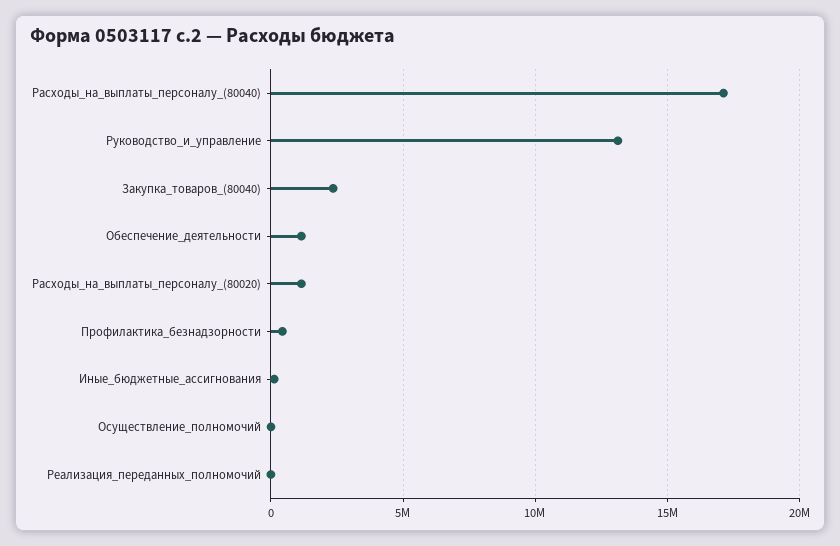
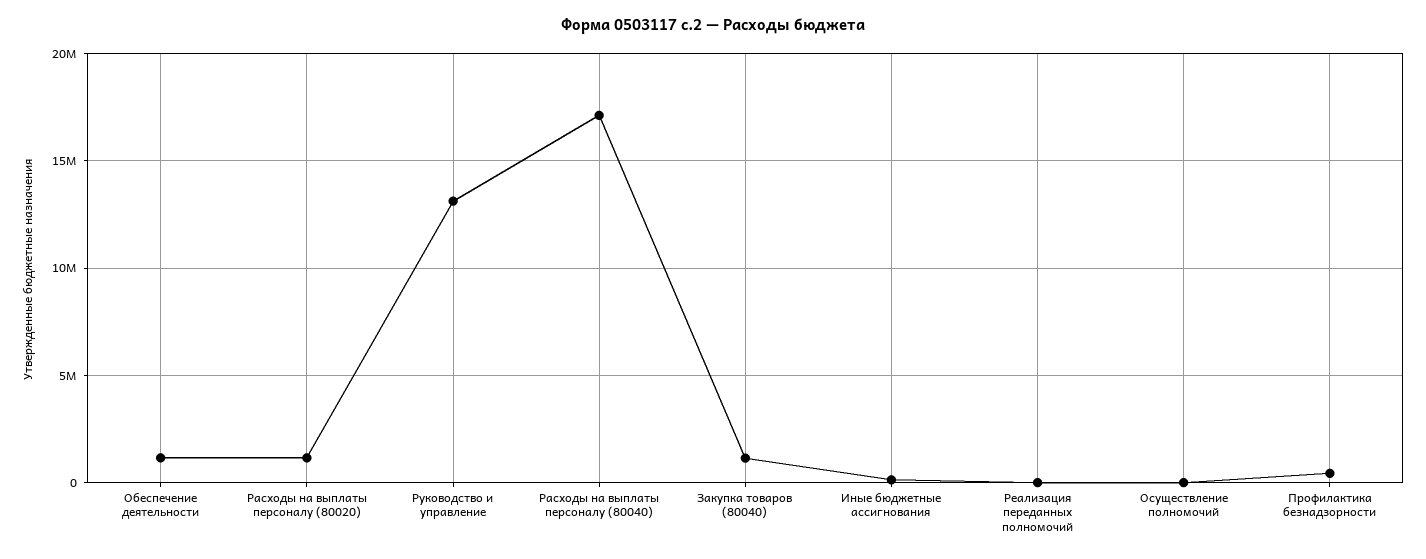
  {
    "Расходы_на_выплаты_персоналу_(80040)": 17000000,
    "Руководство_и_управление": 13000000,
-   "Закупка_товаров_(80040)": 2500000,
+   "Закупка_товаров_(80040)": 1000000,
    "Обеспечение_деятельности": 1000000,
    "Расходы_на_выплаты_персоналу_(80020)": 1000000,
    "Профилактика_безнадзорности": 500000,
    "Иные_бюджетные_ассигнования": 0,
    "Осуществление_полномочий": 0,
    "Реализация_переданных_полномочий": 0
  }

